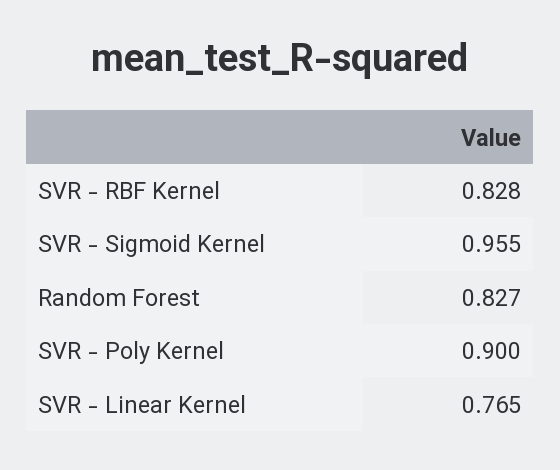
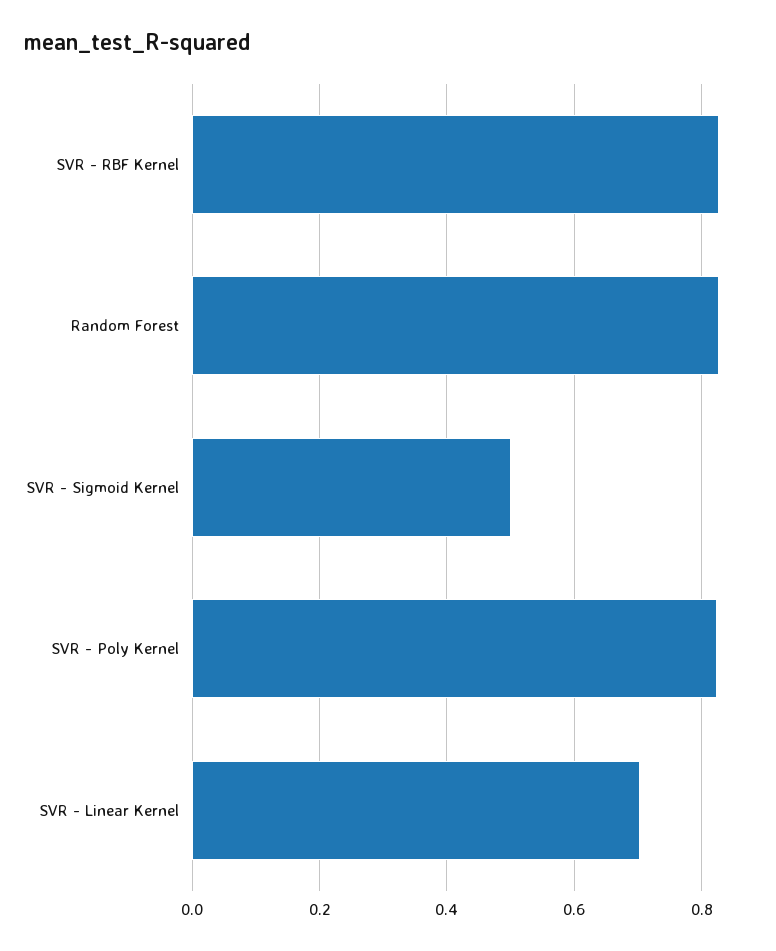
  {
    "SVR - RBF Kernel": 0.828,
-   "SVR - Sigmoid Kernel": 0.955,
+   "SVR - Sigmoid Kernel": 0.5,
    "Random Forest": 0.827,
-   "SVR - Poly Kernel": 0.9,
+   "SVR - Poly Kernel": 0.82,
-   "SVR - Linear Kernel": 0.765
+   "SVR - Linear Kernel": 0.7
  }

